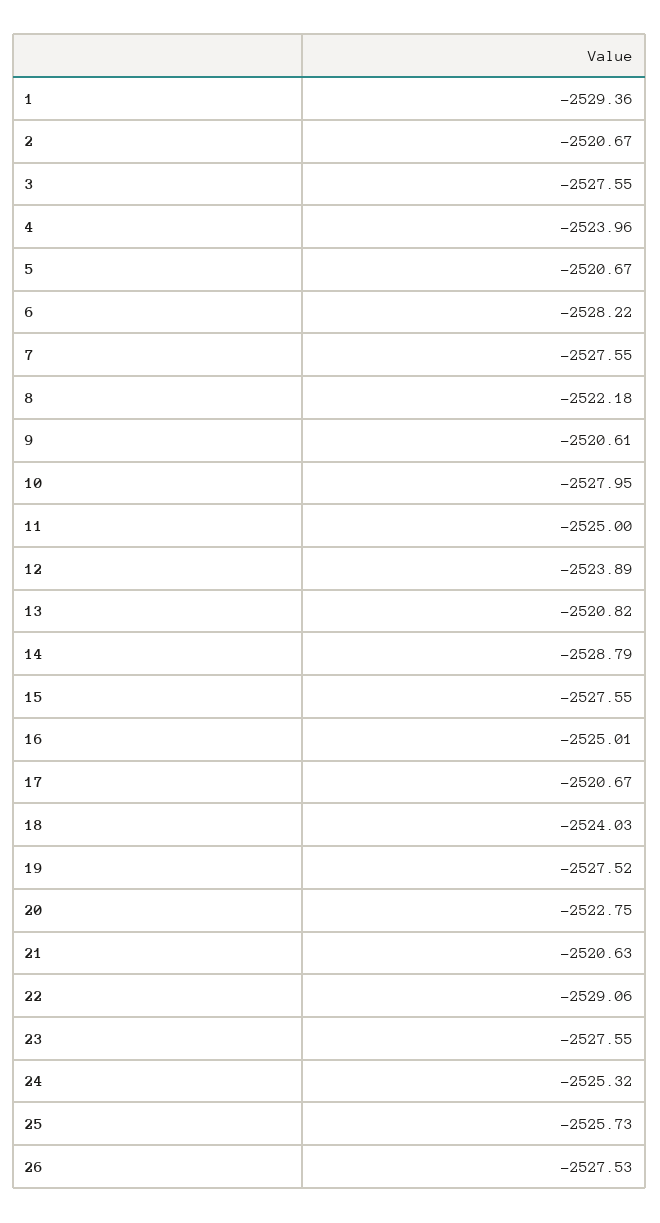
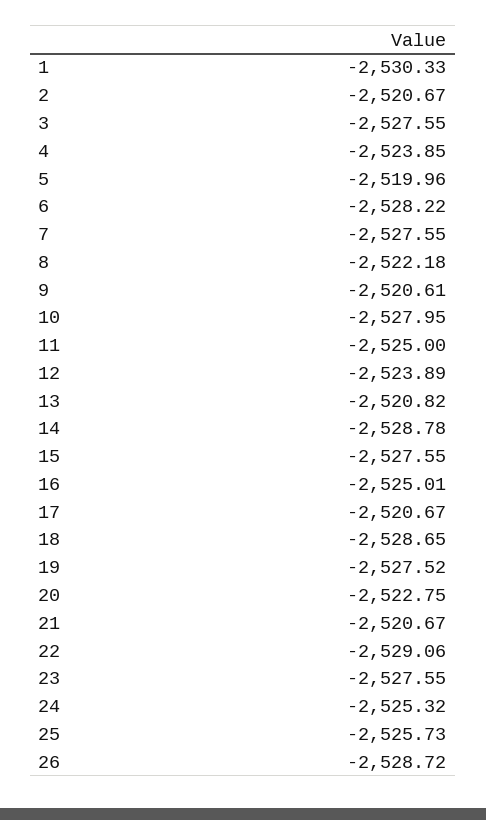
  {
-   "1": -2529.36,
+   "1": -2530.33,
    "2": -2520.67,
    "3": -2527.55,
-   "4": -2523.96,
+   "4": -2523.85,
-   "5": -2520.67,
+   "5": -2519.96,
    "6": -2528.22,
    "7": -2527.55,
    "8": -2522.18,
    "9": -2520.61,
    "10": -2527.95,
    "11": -2525,
    "12": -2523.89,
    "13": -2520.82,
-   "14": -2528.79,
+   "14": -2528.78,
    "15": -2527.55,
    "16": -2525.01,
    "17": -2520.67,
-   "18": -2524.03,
+   "18": -2528.65,
    "19": -2527.52,
    "20": -2522.75,
-   "21": -2520.63,
+   "21": -2520.67,
    "22": -2529.06,
    "23": -2527.55,
    "24": -2525.32,
    "25": -2525.73,
-   "26": -2527.53
+   "26": -2528.72
  }

